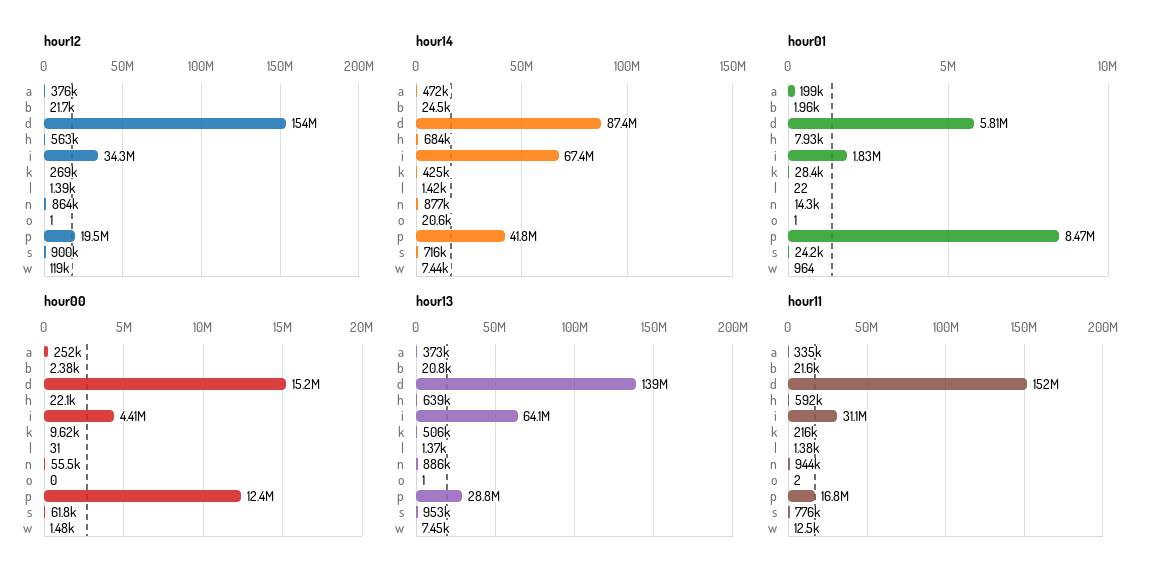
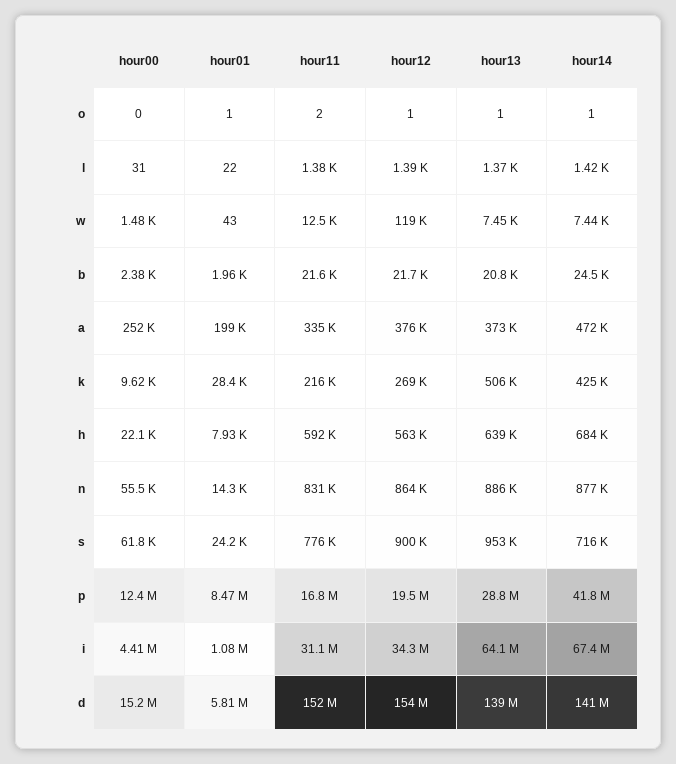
  {
    "hour12": {
      "a": 376000,
      "b": 21700,
      "d": 154000000,
      "h": 563000,
      "i": 34300000,
      "k": 269000,
      "l": 1390,
      "n": 864000,
      "o": 1,
      "p": 19500000,
      "s": 900000,
      "w": 119000
    },
    "hour14": {
      "a": 472000,
      "b": 24500,
-     "d": 87400000,
+     "d": 141000000,
      "h": 684000,
      "i": 67400000,
      "k": 425000,
      "l": 1420,
      "n": 877000,
-     "o": 20600,
+     "o": 1,
      "p": 41800000,
      "s": 716000,
      "w": 7440
    },
    "hour01": {
      "a": 199000,
      "b": 1960,
      "d": 5810000,
      "h": 7930,
-     "i": 1830000,
+     "i": 1080000,
      "k": 28400,
      "l": 22,
      "n": 14300,
      "o": 1,
      "p": 8470000,
      "s": 24200,
-     "w": 964
+     "w": 43
    },
    "hour00": {
      "a": 252000,
      "b": 2380,
      "d": 15200000,
      "h": 22100,
      "i": 4410000,
      "k": 9620,
      "l": 31,
      "n": 55500,
      "o": 0,
      "p": 12400000,
      "s": 61800,
      "w": 1480
    },
    "hour13": {
      "a": 373000,
      "b": 20800,
      "d": 139000000,
      "h": 639000,
      "i": 64100000,
      "k": 506000,
      "l": 1370,
      "n": 886000,
      "o": 1,
      "p": 28800000,
      "s": 953000,
      "w": 7450
    },
    "hour11": {
      "a": 335000,
      "b": 21600,
      "d": 152000000,
      "h": 592000,
      "i": 31100000,
      "k": 216000,
      "l": 1380,
-     "n": 944000,
+     "n": 831000,
      "o": 2,
      "p": 16800000,
      "s": 776000,
      "w": 12500
    }
  }

